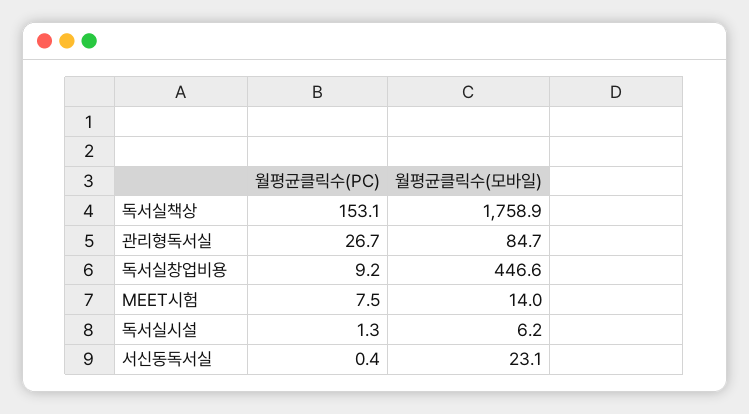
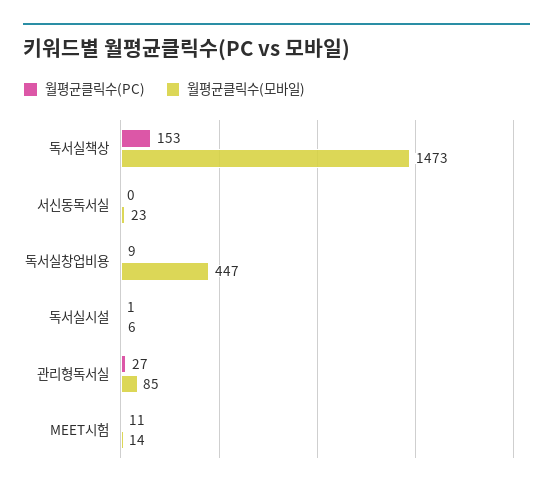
  {
    "월평균클릭수(PC)": {
      "독서실책상": 153.1,
      "관리형독서실": 26.7,
      "독서실창업비용": 9.2,
-     "MEET시험": 7.5,
+     "MEET시험": 11,
      "독서실시설": 1.3,
      "서신동독서실": 0.4
    },
    "월평균클릭수(모바일)": {
-     "독서실책상": 1758.9,
+     "독서실책상": 1473,
      "관리형독서실": 84.7,
      "독서실창업비용": 446.6,
      "MEET시험": 14,
      "독서실시설": 6.2,
      "서신동독서실": 23.1
    }
  }

